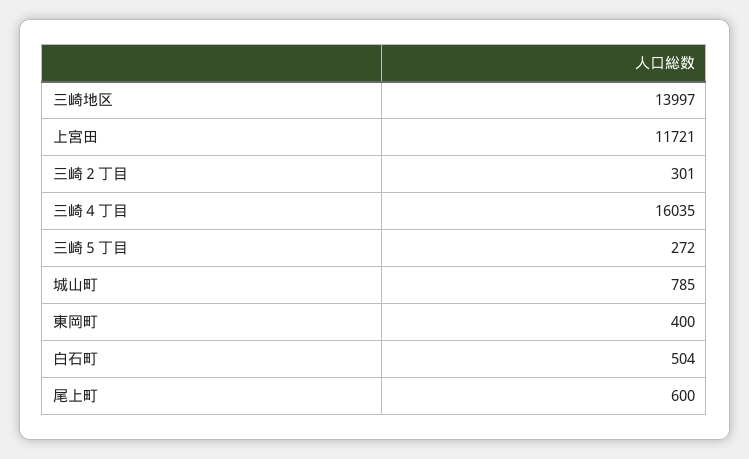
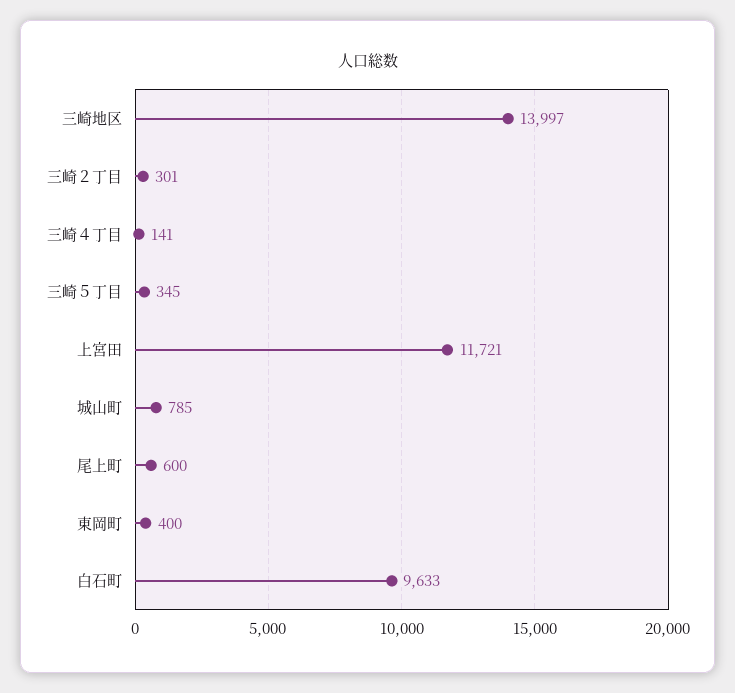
  {
    "三崎地区": 13997,
    "上宮田": 11721,
    "三崎２丁目": 301,
-   "三崎４丁目": 16035,
+   "三崎４丁目": 141,
-   "三崎５丁目": 272,
+   "三崎５丁目": 345,
    "城山町": 785,
    "東岡町": 400,
-   "白石町": 504,
+   "白石町": 9633,
    "尾上町": 600
  }

